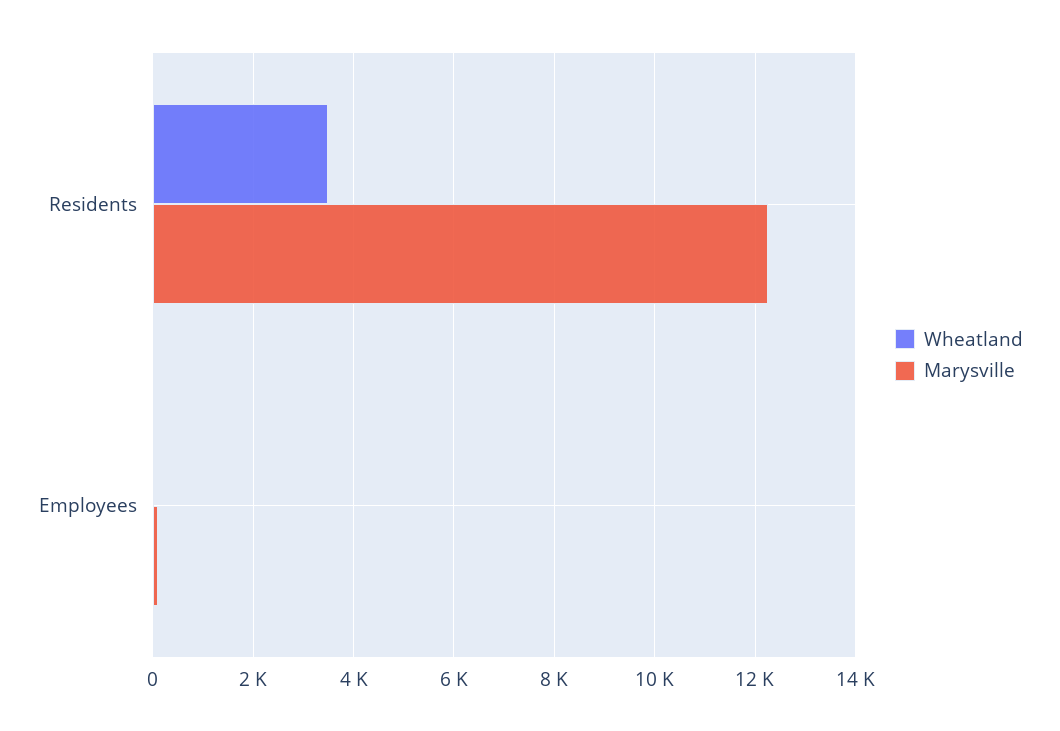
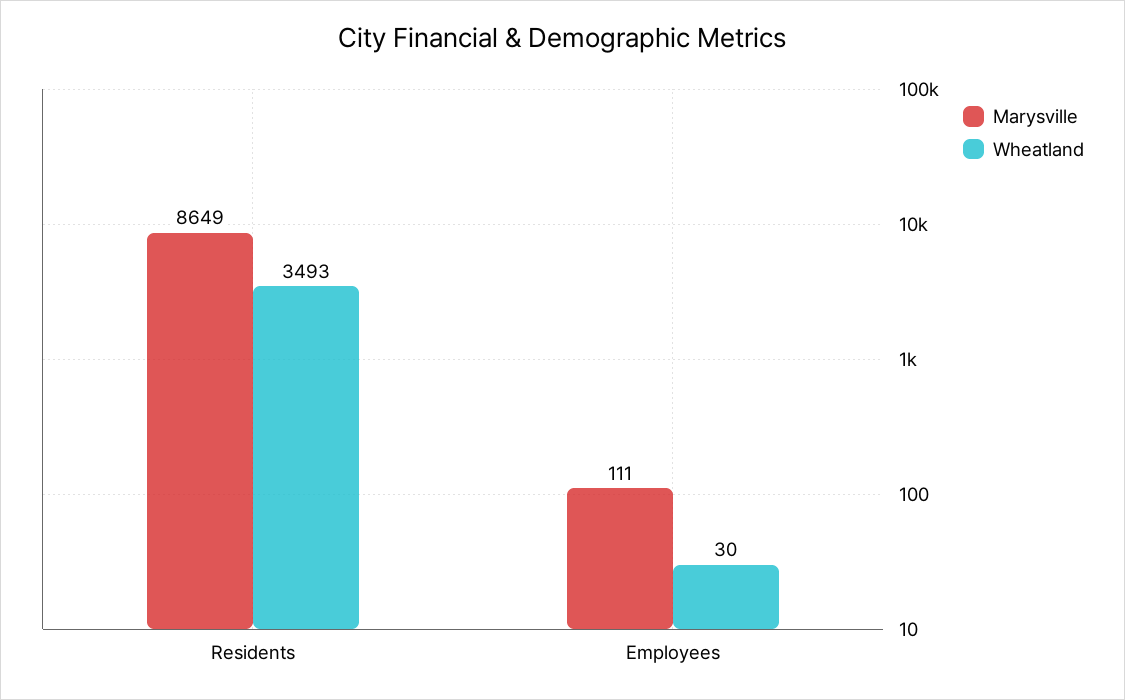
  {
    "Wheatland": {
      "Residents": 3493,
      "Employees": 30
    },
    "Marysville": {
-     "Residents": 12200,
+     "Residents": 8649,
      "Employees": 111
    }
  }

